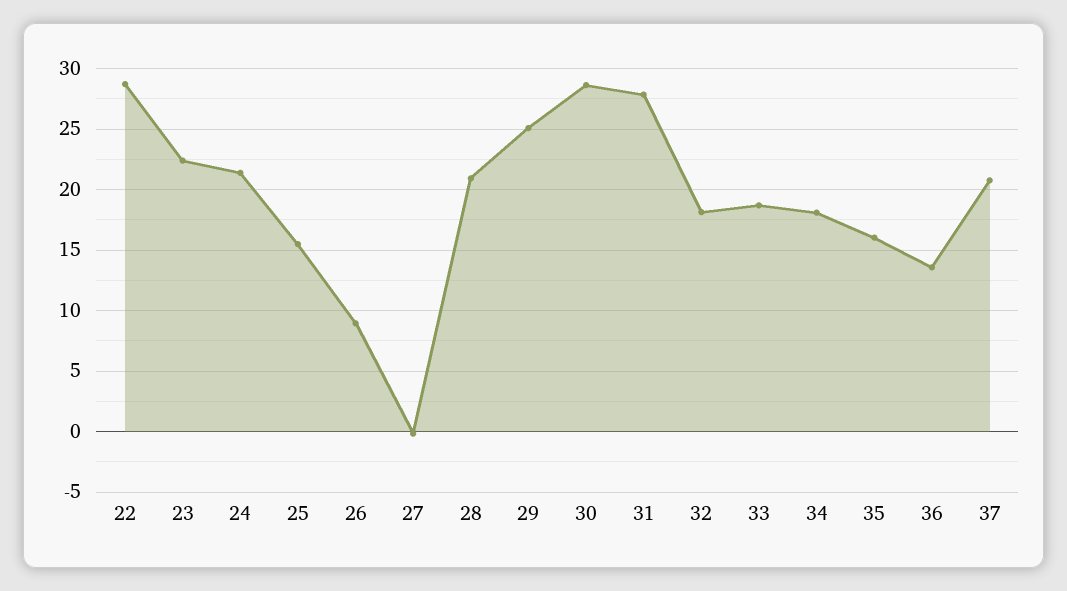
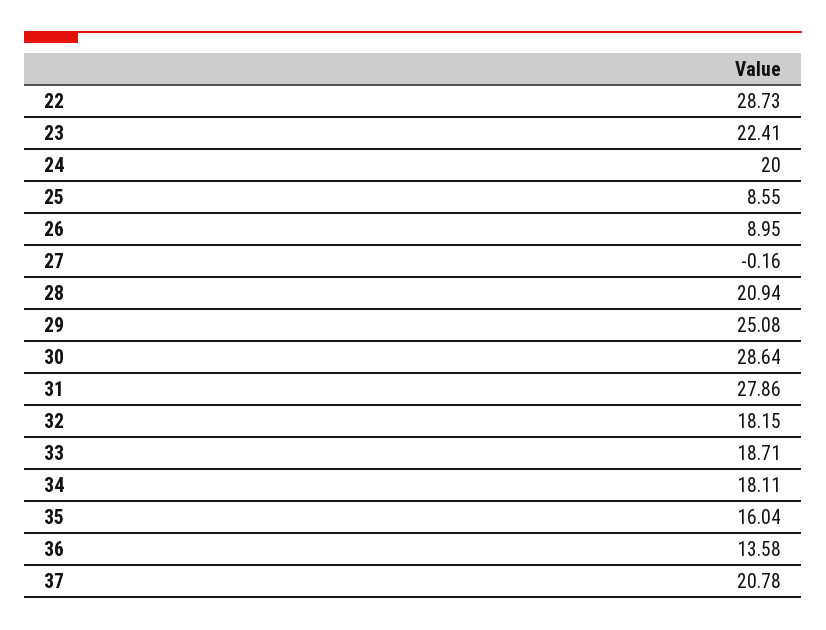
  {
    "22": 28.73,
    "23": 22.41,
-   "24": 21.5,
+   "24": 20,
-   "25": 15.5,
+   "25": 8.55,
    "26": 8.95,
    "27": -0.16,
    "28": 20.94,
    "29": 25.08,
    "30": 28.64,
    "31": 27.86,
    "32": 18.15,
    "33": 18.71,
    "34": 18.11,
    "35": 16.04,
    "36": 13.58,
    "37": 20.78
  }

